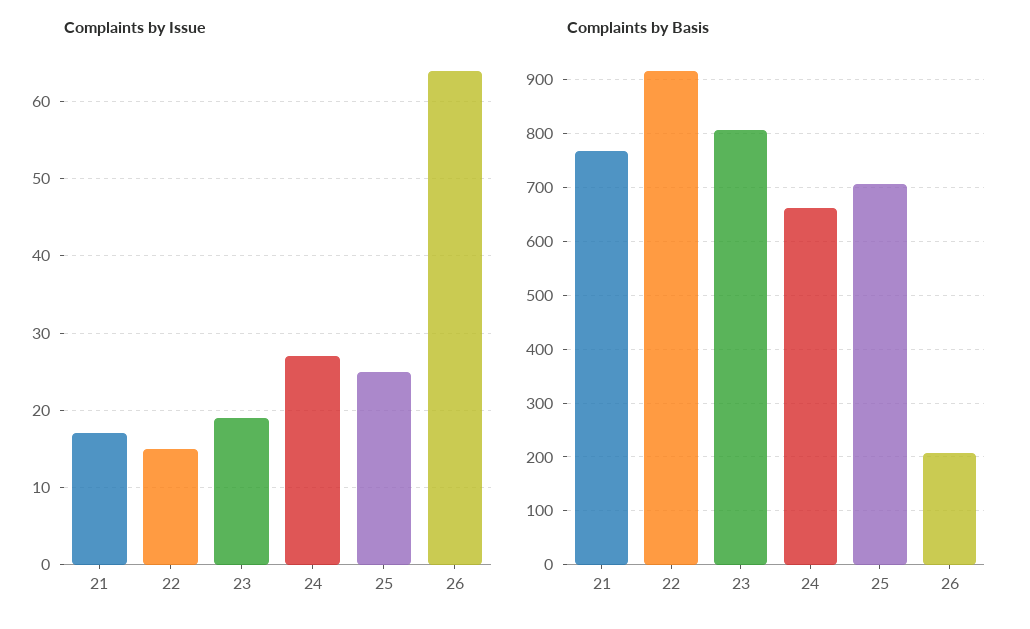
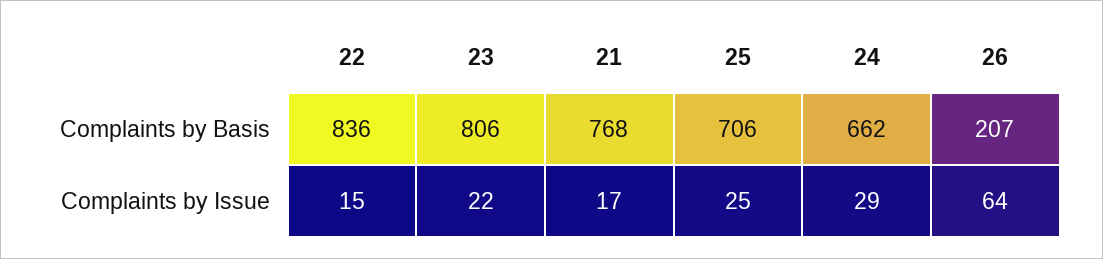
  {
    "Complaints by Issue": {
      "21": 17,
      "22": 15,
-     "23": 19,
+     "23": 22,
-     "24": 27,
+     "24": 29,
      "25": 25,
      "26": 64
    },
    "Complaints by Basis": {
      "21": 768,
-     "22": 920,
+     "22": 836,
      "23": 806,
      "24": 662,
      "25": 706,
      "26": 207
    }
  }

